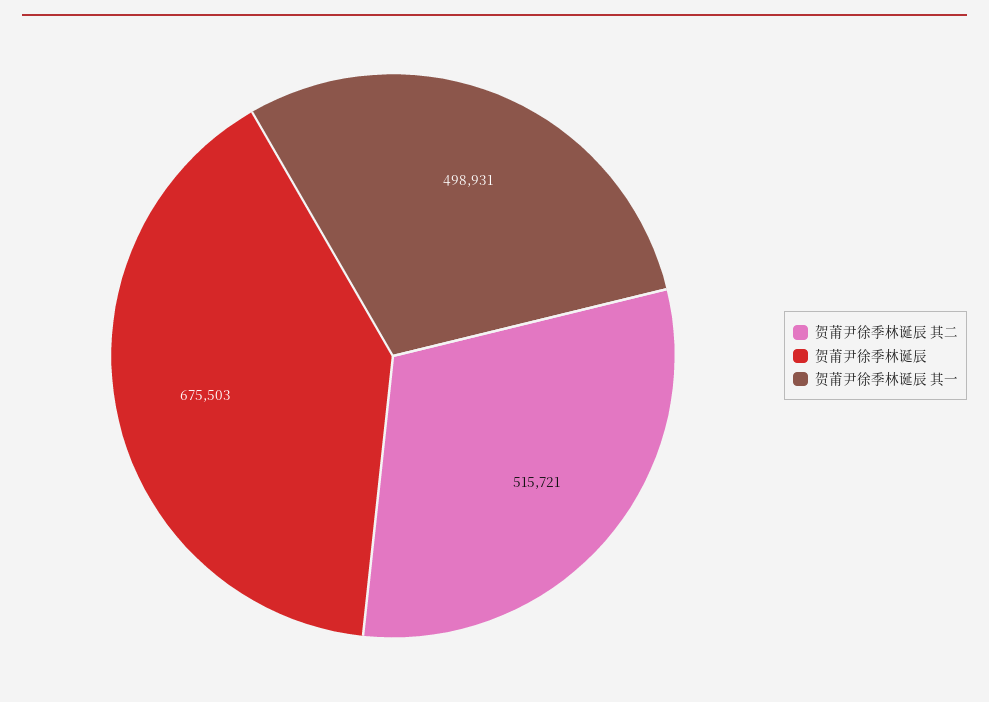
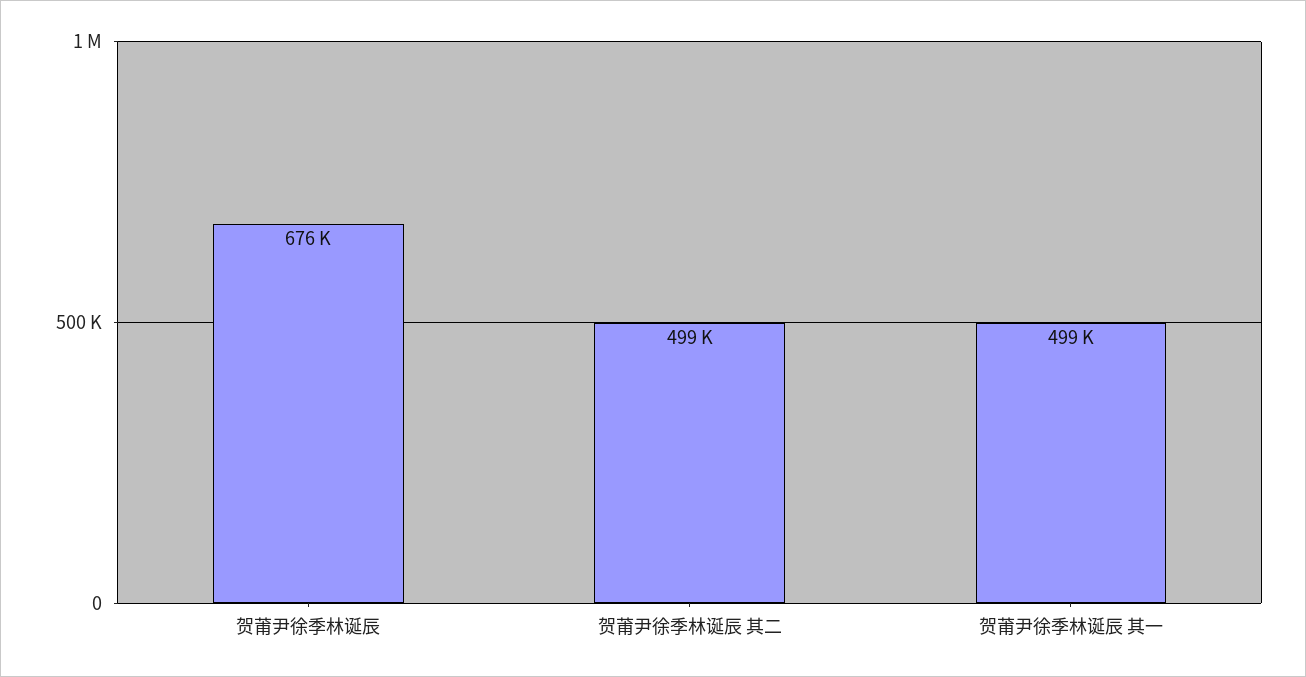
  {
-   "贺莆尹徐季林诞辰 其二": 515721,
+   "贺莆尹徐季林诞辰 其二": 499000,
    "贺莆尹徐季林诞辰": 675503,
    "贺莆尹徐季林诞辰 其一": 498931
  }

